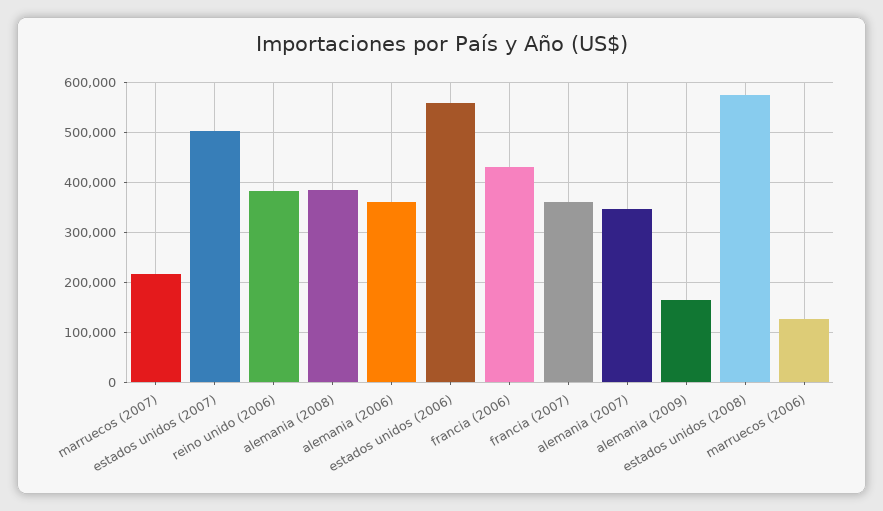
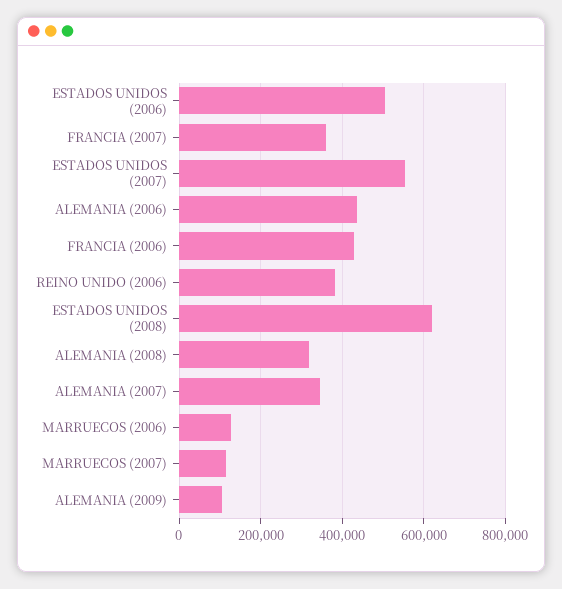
  {
-   "marruecos (2007)": 220000,
+   "marruecos (2007)": 120000,
-   "estados unidos (2007)": 500000,
+   "estados unidos (2007)": 560000,
    "reino unido (2006)": 380000,
-   "alemania (2008)": 380000,
+   "alemania (2008)": 320000,
-   "alemania (2006)": 360000,
+   "alemania (2006)": 440000,
-   "estados unidos (2006)": 560000,
+   "estados unidos (2006)": 500000,
    "francia (2006)": 420000,
    "francia (2007)": 360000,
    "alemania (2007)": 340000,
-   "alemania (2009)": 160000,
+   "alemania (2009)": 100000,
-   "estados unidos (2008)": 580000,
+   "estados unidos (2008)": 620000,
    "marruecos (2006)": 120000
  }

